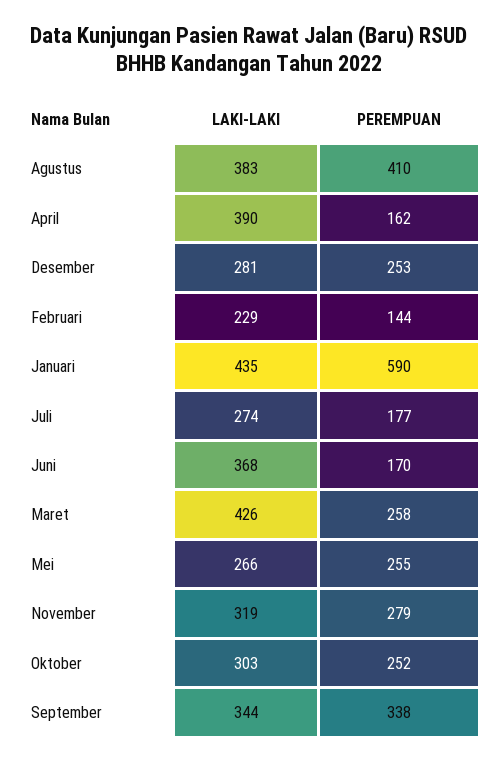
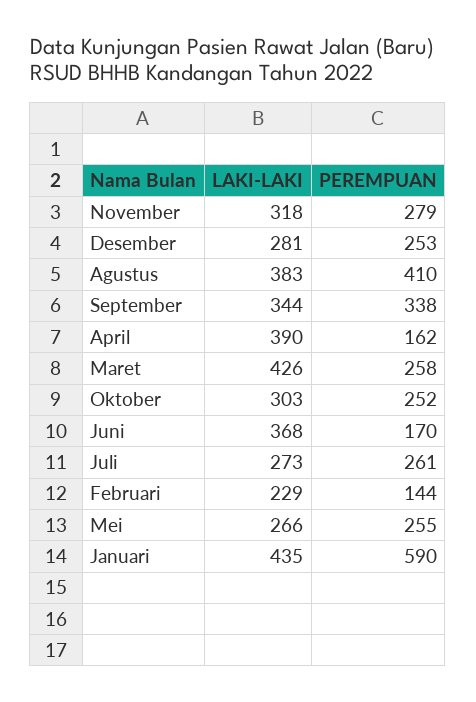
  {
    "LAKI-LAKI": {
      "Agustus": 383,
      "April": 390,
      "Desember": 281,
      "Februari": 229,
      "Januari": 435,
-     "Juli": 274,
+     "Juli": 273,
      "Juni": 368,
      "Maret": 426,
      "Mei": 266,
-     "November": 319,
+     "November": 318,
      "Oktober": 303,
      "September": 344
    },
    "PEREMPUAN": {
      "Agustus": 410,
      "April": 162,
      "Desember": 253,
      "Februari": 144,
      "Januari": 590,
-     "Juli": 177,
+     "Juli": 261,
      "Juni": 170,
      "Maret": 258,
      "Mei": 255,
      "November": 279,
      "Oktober": 252,
      "September": 338
    }
  }

